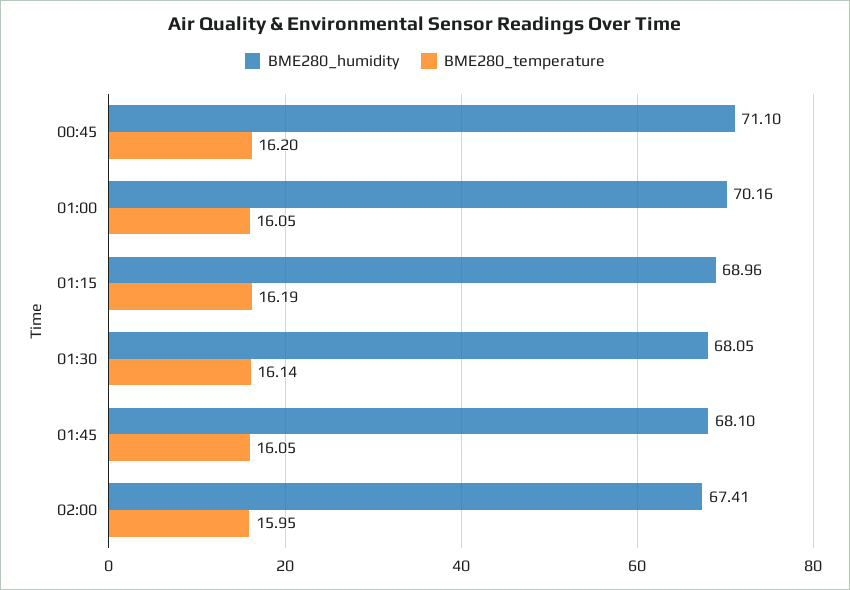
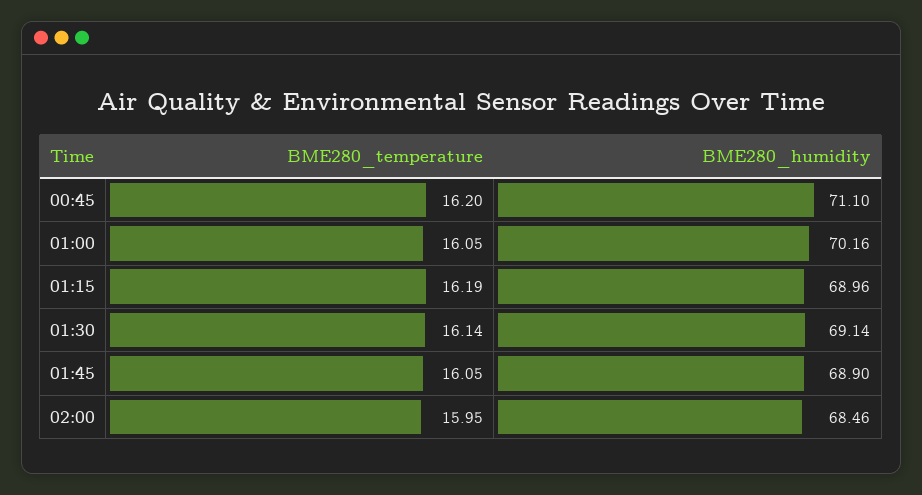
  {
    "BME280_humidity": {
      "00:45": 71.1,
      "01:00": 70.16,
      "01:15": 68.96,
-     "01:30": 68.05,
+     "01:30": 69.14,
-     "01:45": 68.1,
+     "01:45": 68.9,
-     "02:00": 67.41
+     "02:00": 68.46
    },
    "BME280_temperature": {
      "00:45": 16.2,
      "01:00": 16.05,
      "01:15": 16.19,
      "01:30": 16.14,
      "01:45": 16.05,
      "02:00": 15.95
    }
  }

